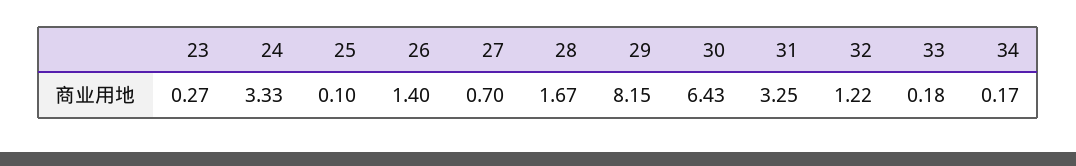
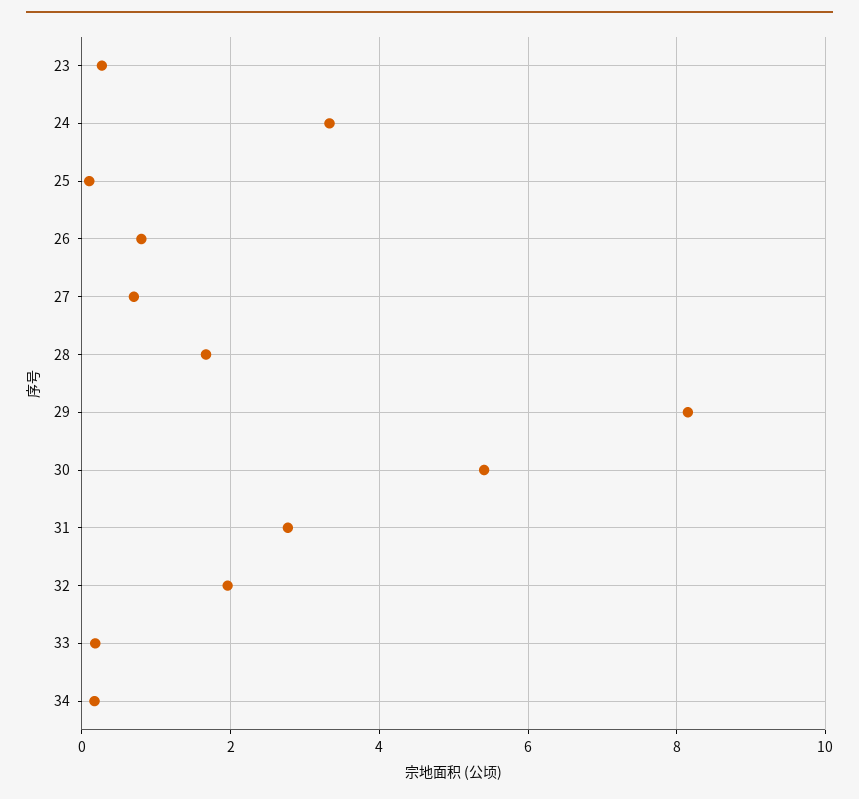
  {
    "23": 0.27,
    "24": 3.33,
    "25": 0.1,
-   "26": 1.4,
+   "26": 0.8,
    "27": 0.7,
    "28": 1.67,
    "29": 8.15,
-   "30": 6.43,
+   "30": 5.4,
-   "31": 3.25,
+   "31": 2.8,
-   "32": 1.22,
+   "32": 2,
    "33": 0.18,
    "34": 0.17
  }

